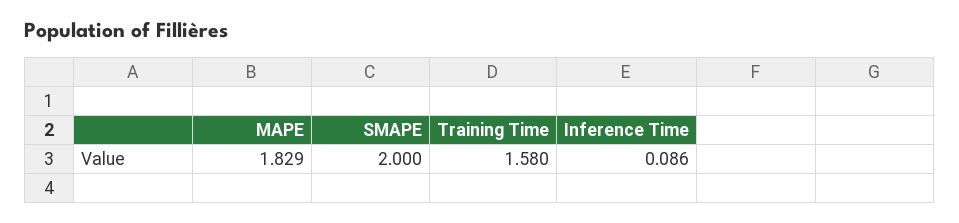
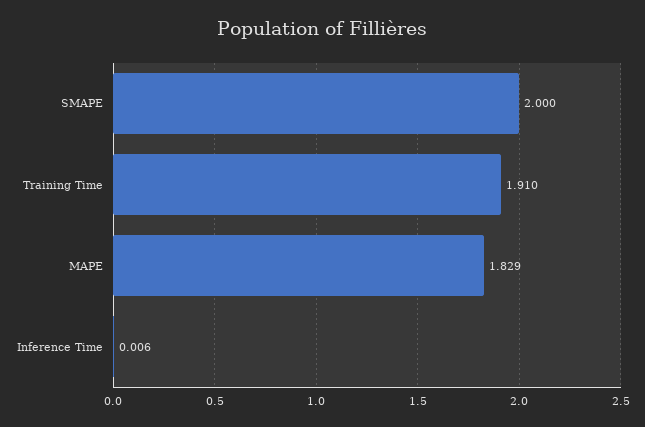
  {
    "MAPE": 1.829,
    "SMAPE": 2,
-   "Training Time": 1.58,
+   "Training Time": 1.91,
-   "Inference Time": 0.086
+   "Inference Time": 0.006
  }

